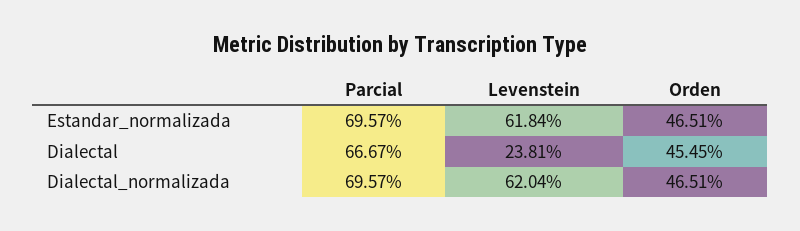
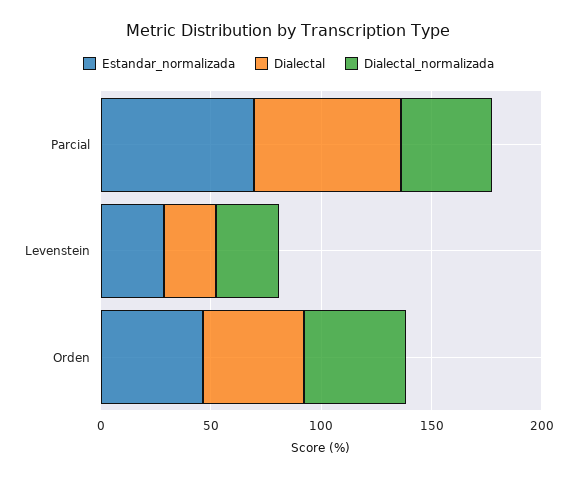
  {
    "Estandar_normalizada": {
      "Parcial": 69.57,
-     "Levenstein": 61.84,
+     "Levenstein": 30,
      "Orden": 46.51
    },
    "Dialectal": {
      "Parcial": 66.67,
      "Levenstein": 23.81,
      "Orden": 45.45
    },
    "Dialectal_normalizada": {
-     "Parcial": 69.57,
+     "Parcial": 40,
-     "Levenstein": 62.04,
+     "Levenstein": 30,
      "Orden": 46.51
    }
  }

